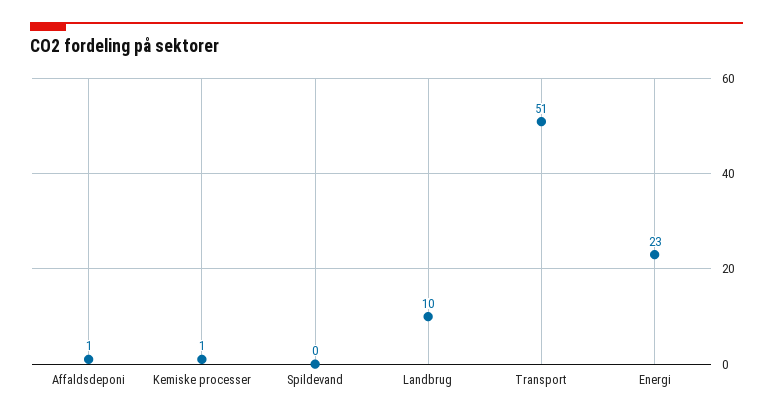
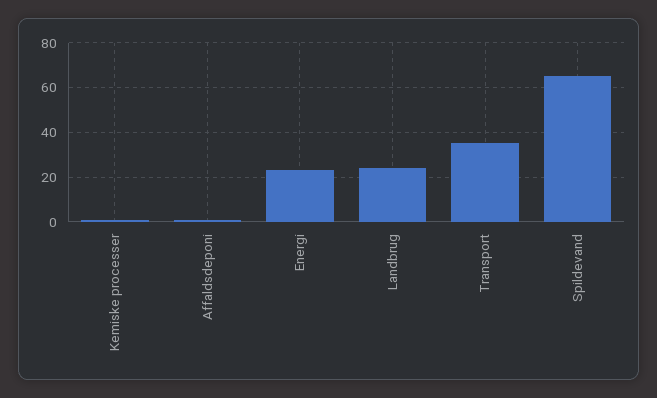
  {
    "Affaldsdeponi": 1,
    "Kemiske processer": 1,
-   "Spildevand": 0,
+   "Spildevand": 65,
-   "Landbrug": 10,
+   "Landbrug": 25,
-   "Transport": 51,
+   "Transport": 35,
    "Energi": 23
  }

